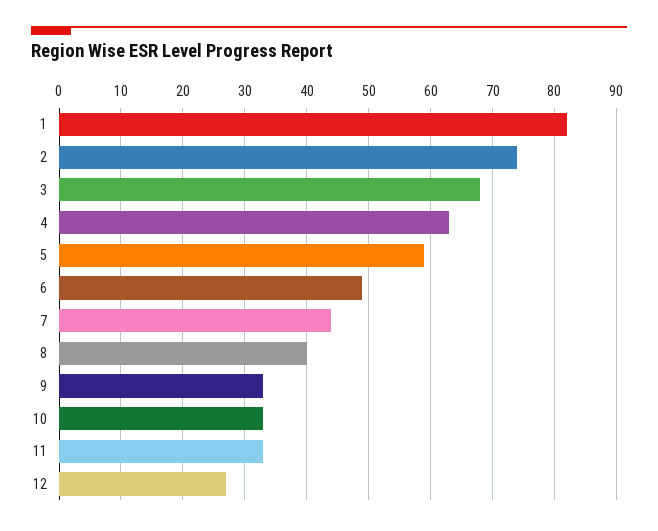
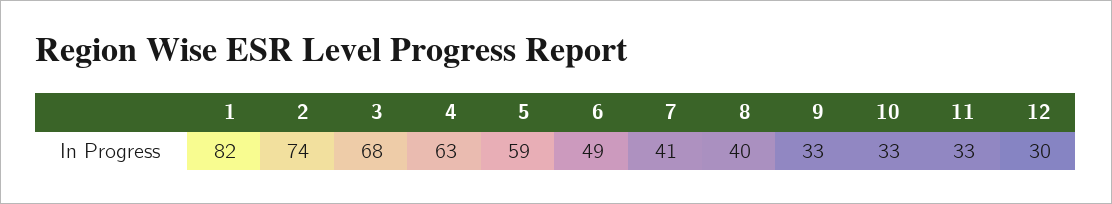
  {
    "1": 82,
    "2": 74,
    "3": 68,
    "4": 63,
    "5": 59,
    "6": 49,
-   "7": 44,
+   "7": 41,
    "8": 40,
    "9": 33,
    "10": 33,
    "11": 33,
-   "12": 27
+   "12": 30
  }

